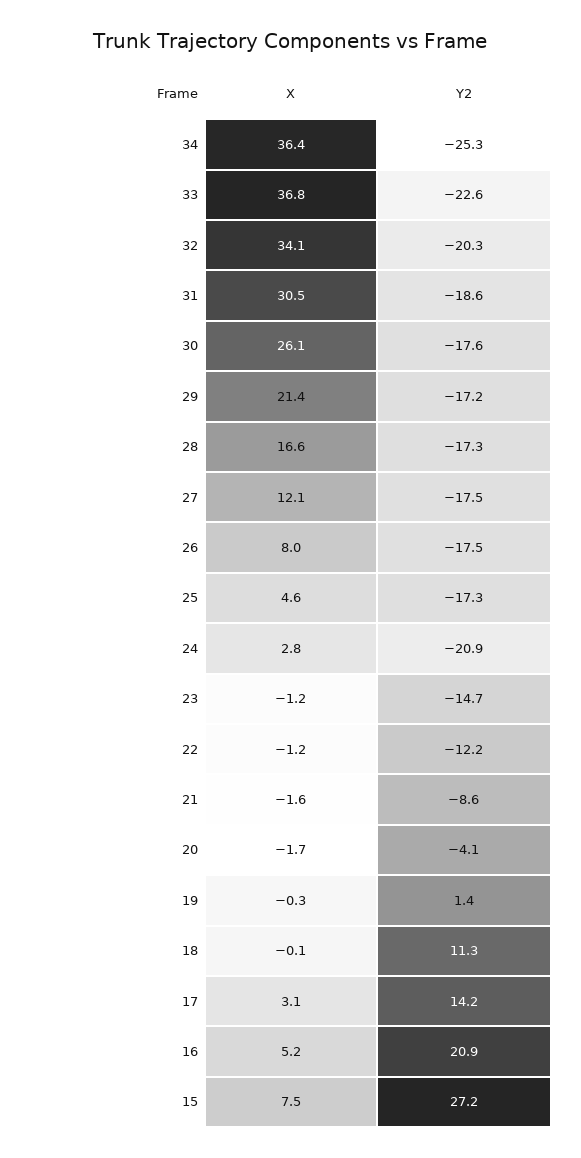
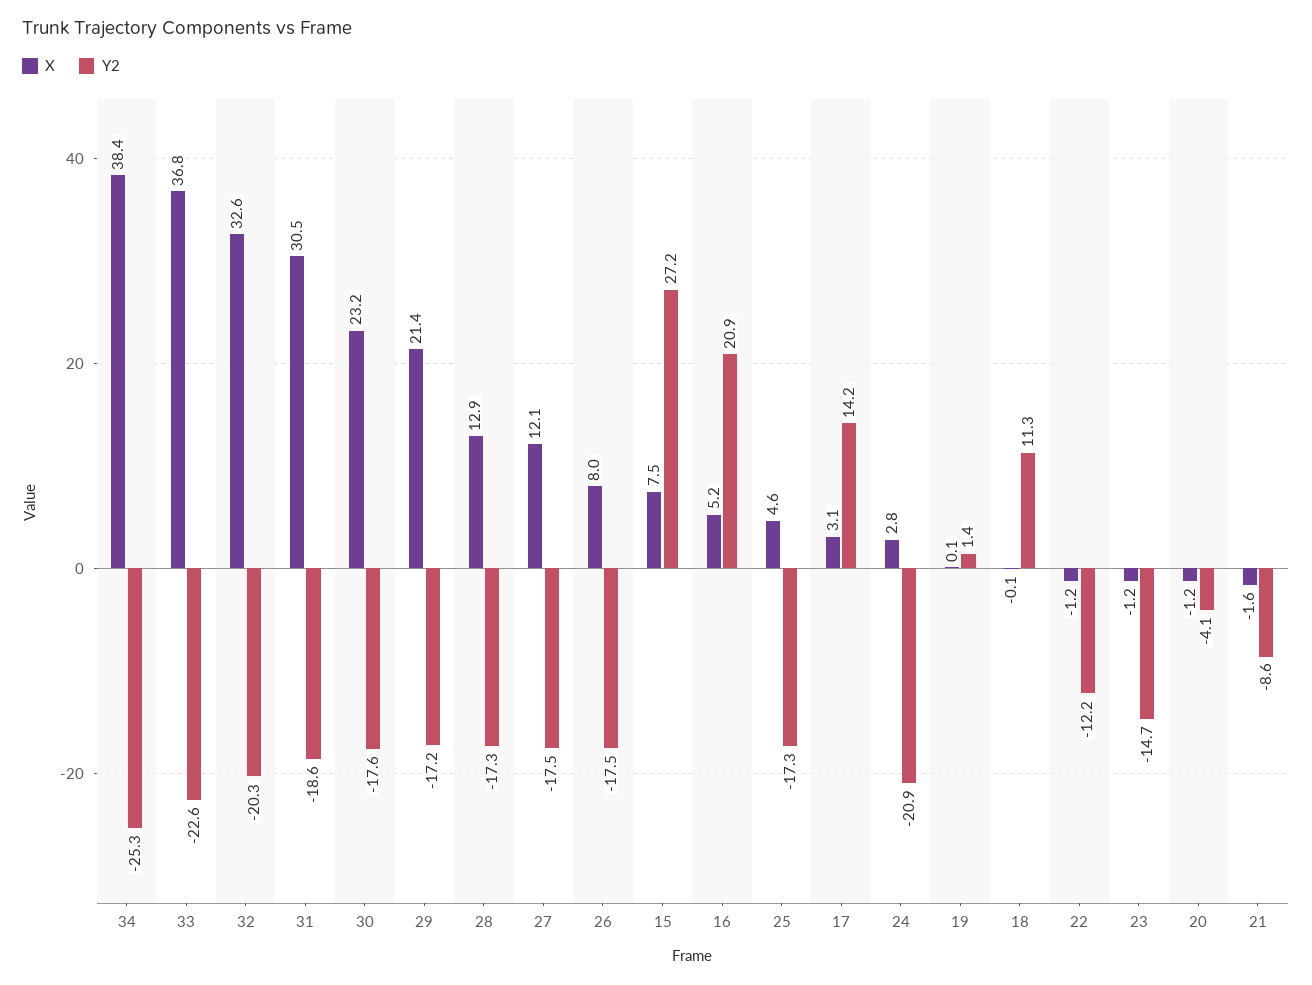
  {
    "X": {
-     "34": 36.4,
+     "34": 38.4,
      "33": 36.8,
-     "32": 34.1,
+     "32": 32.6,
      "31": 30.5,
-     "30": 26.1,
+     "30": 23.2,
      "29": 21.4,
-     "28": 16.6,
+     "28": 12.9,
      "27": 12.1,
      "26": 8,
      "25": 4.6,
      "24": 2.8,
      "23": -1.2,
      "22": -1.2,
      "21": -1.6,
-     "20": -1.7,
+     "20": -1.2,
-     "19": -0.3,
+     "19": 0.1,
      "18": -0.1,
      "17": 3.1,
      "16": 5.2,
      "15": 7.5
    },
    "Y2": {
      "34": -25.3,
      "33": -22.6,
      "32": -20.3,
      "31": -18.6,
      "30": -17.6,
      "29": -17.2,
      "28": -17.3,
      "27": -17.5,
      "26": -17.5,
      "25": -17.3,
      "24": -20.9,
      "23": -14.7,
      "22": -12.2,
      "21": -8.6,
      "20": -4.1,
      "19": 1.4,
      "18": 11.3,
      "17": 14.2,
      "16": 20.9,
      "15": 27.2
    }
  }

